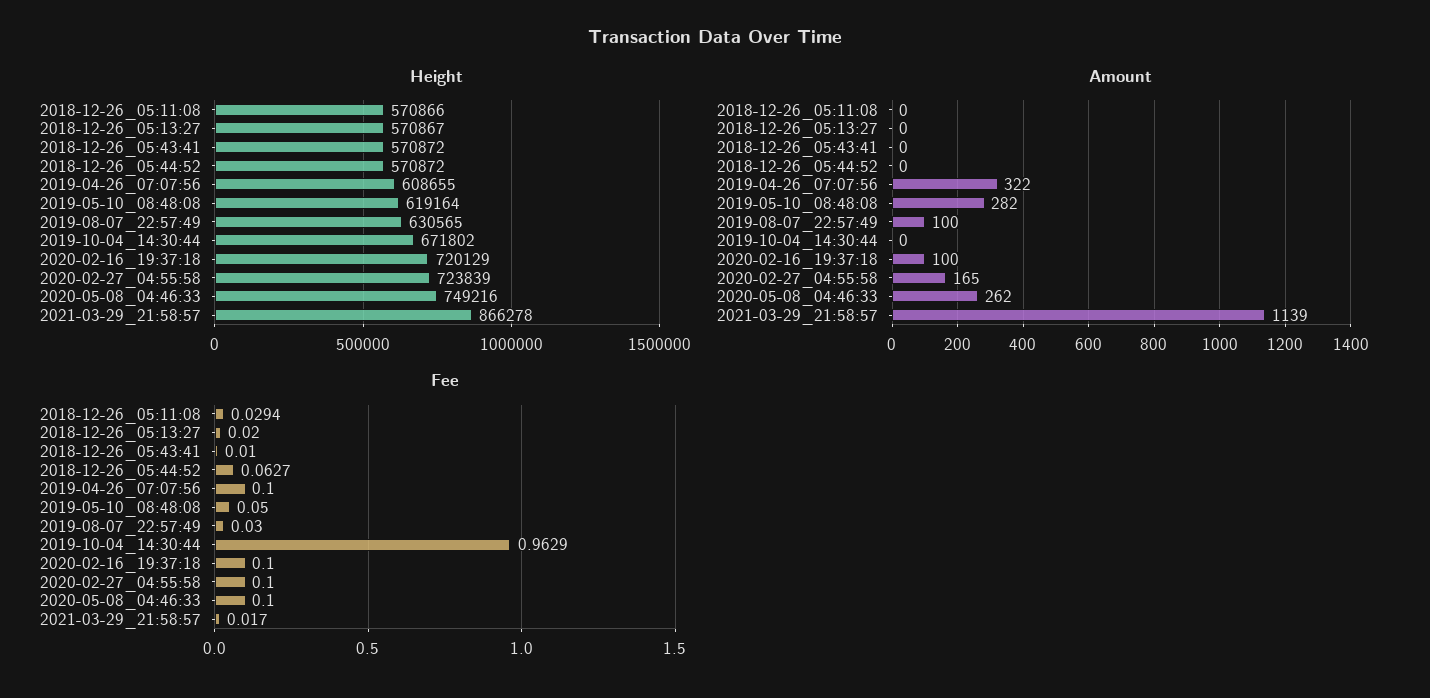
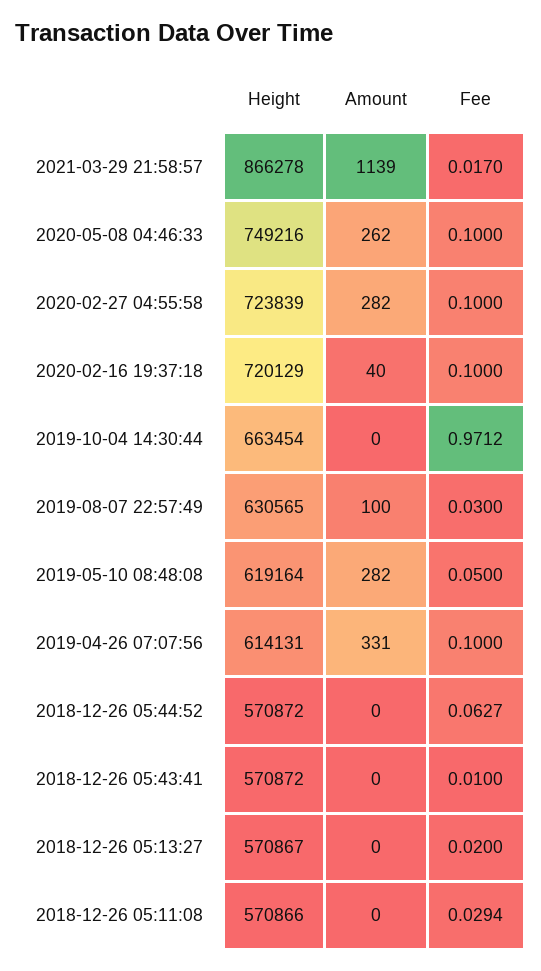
  {
    "Height": {
      "2018-12-26_05:11:08": 570866,
      "2018-12-26_05:13:27": 570867,
      "2018-12-26_05:43:41": 570872,
      "2018-12-26_05:44:52": 570872,
-     "2019-04-26_07:07:56": 608655,
+     "2019-04-26_07:07:56": 614131,
      "2019-05-10_08:48:08": 619164,
      "2019-08-07_22:57:49": 630565,
-     "2019-10-04_14:30:44": 671802,
+     "2019-10-04_14:30:44": 663454,
      "2020-02-16_19:37:18": 720129,
      "2020-02-27_04:55:58": 723839,
      "2020-05-08_04:46:33": 749216,
      "2021-03-29_21:58:57": 866278
    },
    "Amount": {
      "2018-12-26_05:11:08": 0,
      "2018-12-26_05:13:27": 0,
      "2018-12-26_05:43:41": 0,
      "2018-12-26_05:44:52": 0,
-     "2019-04-26_07:07:56": 322,
+     "2019-04-26_07:07:56": 331,
      "2019-05-10_08:48:08": 282,
      "2019-08-07_22:57:49": 100,
      "2019-10-04_14:30:44": 0,
-     "2020-02-16_19:37:18": 100,
+     "2020-02-16_19:37:18": 40,
-     "2020-02-27_04:55:58": 165,
+     "2020-02-27_04:55:58": 282,
      "2020-05-08_04:46:33": 262,
      "2021-03-29_21:58:57": 1139
    },
    "Fee": {
      "2018-12-26_05:11:08": 0.0294,
      "2018-12-26_05:13:27": 0.02,
      "2018-12-26_05:43:41": 0.01,
      "2018-12-26_05:44:52": 0.0627,
      "2019-04-26_07:07:56": 0.1,
      "2019-05-10_08:48:08": 0.05,
      "2019-08-07_22:57:49": 0.03,
-     "2019-10-04_14:30:44": 0.9629,
+     "2019-10-04_14:30:44": 0.9712,
      "2020-02-16_19:37:18": 0.1,
      "2020-02-27_04:55:58": 0.1,
      "2020-05-08_04:46:33": 0.1,
      "2021-03-29_21:58:57": 0.017
    }
  }

